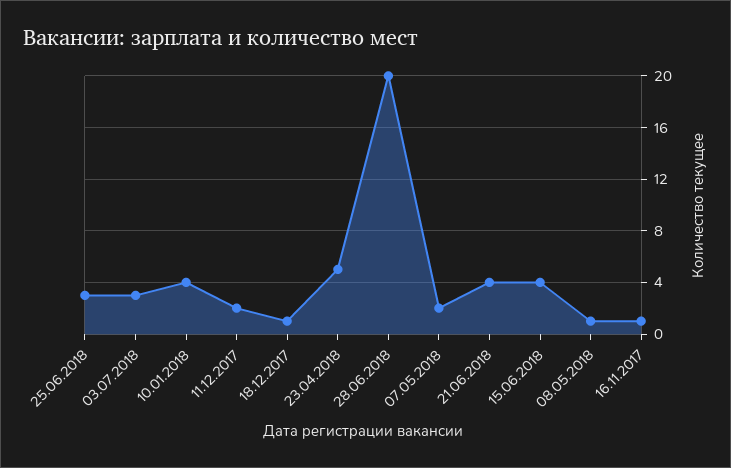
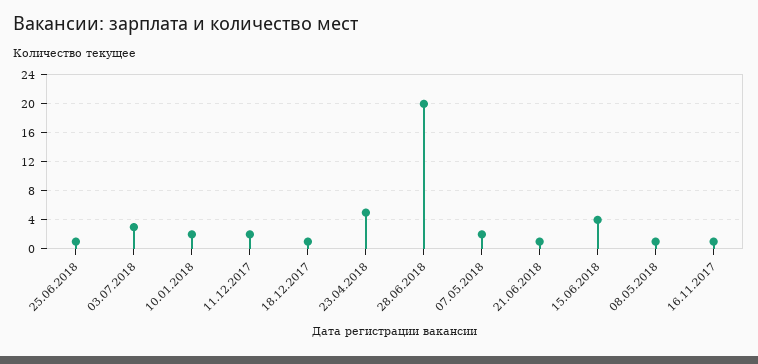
  {
-   "25.06.2018": 3,
+   "25.06.2018": 1,
    "03.07.2018": 3,
-   "10.01.2018": 4,
+   "10.01.2018": 2,
    "11.12.2017": 2,
    "18.12.2017": 1,
    "23.04.2018": 5,
    "28.06.2018": 20,
    "07.05.2018": 2,
-   "21.06.2018": 4,
+   "21.06.2018": 1,
    "15.06.2018": 4,
    "08.05.2018": 1,
    "16.11.2017": 1
  }

